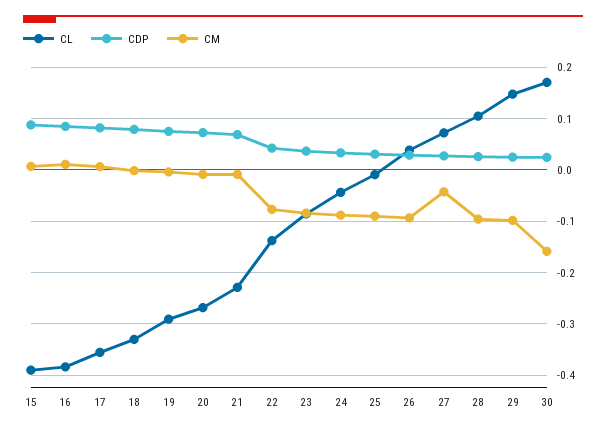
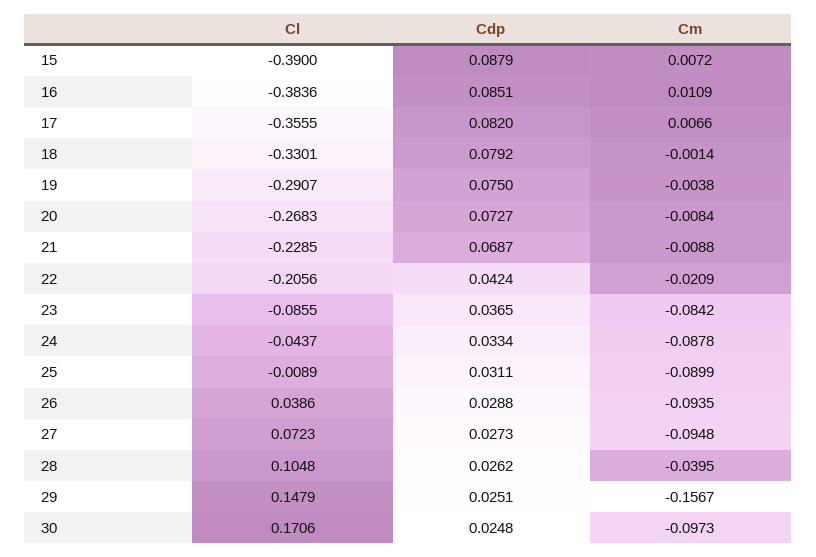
  {
    "CL": {
      "15": -0.39,
      "16": -0.3836,
      "17": -0.3555,
      "18": -0.3301,
      "19": -0.2907,
      "20": -0.2683,
      "21": -0.2285,
-     "22": -0.14,
+     "22": -0.2056,
      "23": -0.0855,
      "24": -0.0437,
      "25": -0.0089,
      "26": 0.0386,
      "27": 0.0723,
      "28": 0.1048,
      "29": 0.1479,
      "30": 0.1706
    },
    "CDP": {
      "15": 0.0879,
      "16": 0.0851,
      "17": 0.082,
      "18": 0.0792,
      "19": 0.075,
      "20": 0.0727,
      "21": 0.0687,
      "22": 0.0424,
      "23": 0.0365,
      "24": 0.0334,
      "25": 0.0311,
      "26": 0.0288,
      "27": 0.0273,
      "28": 0.0262,
      "29": 0.0251,
      "30": 0.0248
    },
    "CM": {
      "15": 0.0072,
      "16": 0.0109,
      "17": 0.0066,
      "18": -0.0014,
      "19": -0.0038,
      "20": -0.0084,
      "21": -0.0088,
-     "22": -0.08,
+     "22": -0.0209,
      "23": -0.0842,
      "24": -0.0878,
      "25": -0.0899,
      "26": -0.0935,
-     "27": -0.04,
+     "27": -0.0948,
-     "28": -0.1,
+     "28": -0.0395,
-     "29": -0.1,
+     "29": -0.1567,
-     "30": -0.16
+     "30": -0.0973
    }
  }

